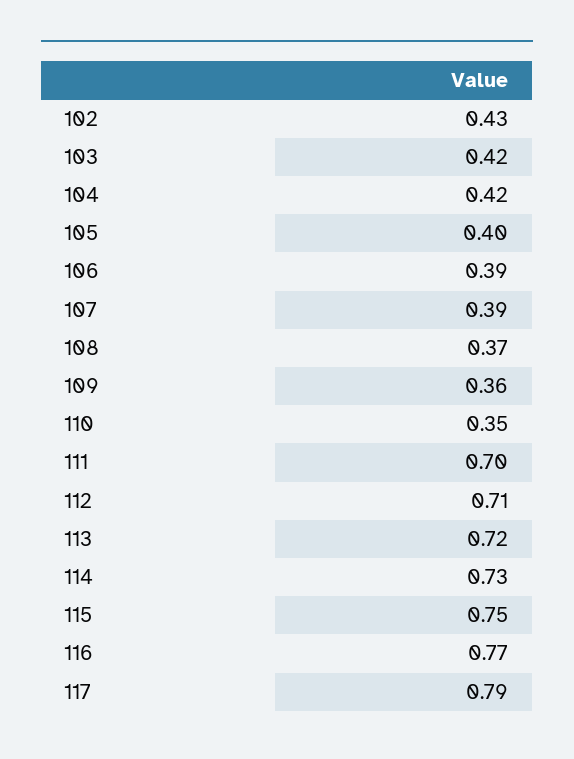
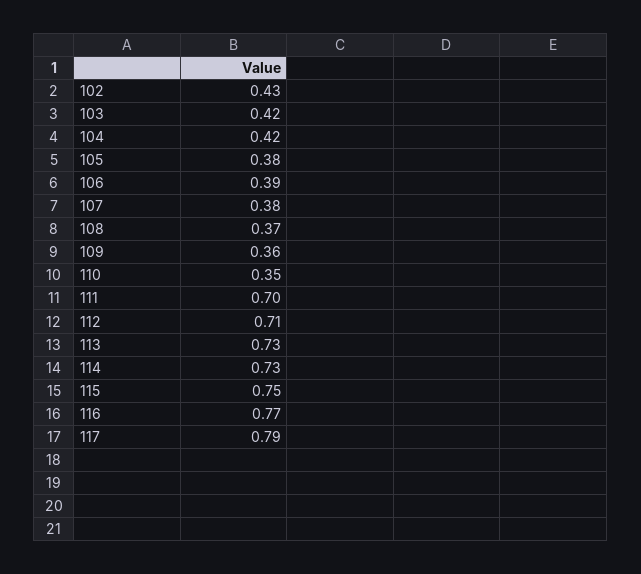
  {
    "102": 0.43,
    "103": 0.42,
    "104": 0.42,
-   "105": 0.4,
+   "105": 0.38,
    "106": 0.39,
-   "107": 0.39,
+   "107": 0.38,
    "108": 0.37,
    "109": 0.36,
    "110": 0.35,
    "111": 0.7,
    "112": 0.71,
-   "113": 0.72,
+   "113": 0.73,
    "114": 0.73,
    "115": 0.75,
    "116": 0.77,
    "117": 0.79
  }

